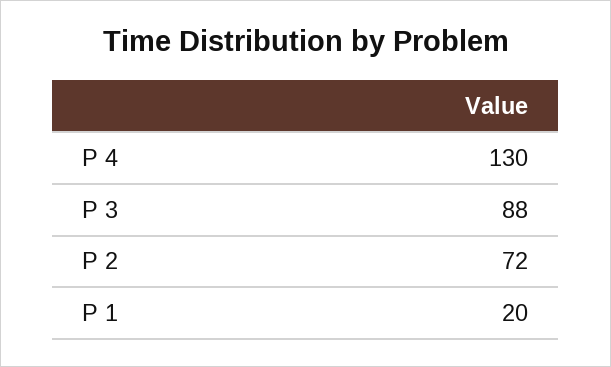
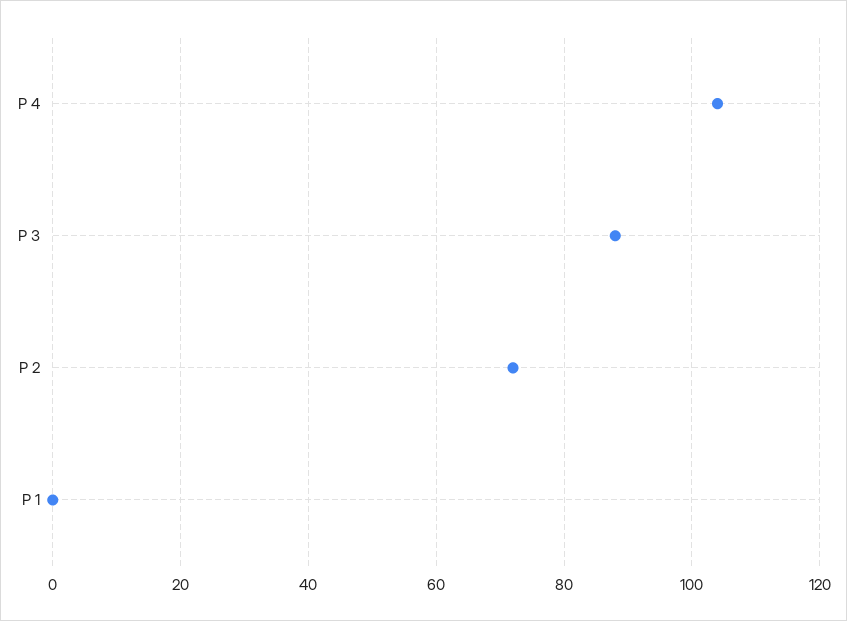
  {
-   "P 4": 130,
+   "P 4": 105,
    "P 3": 88,
    "P 2": 72,
-   "P 1": 20
+   "P 1": 0
  }

